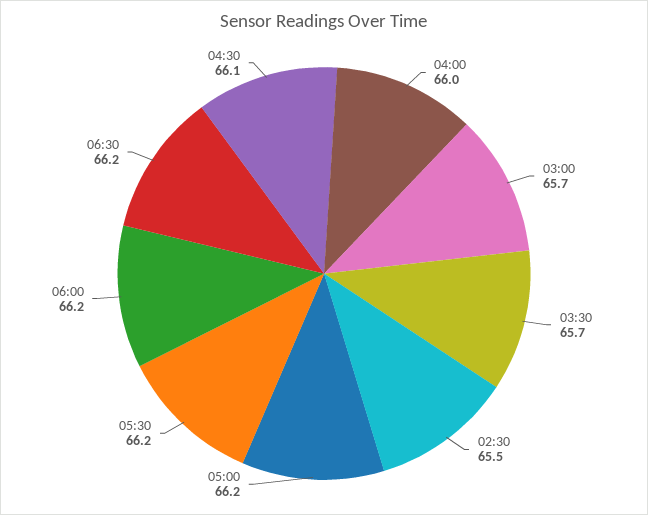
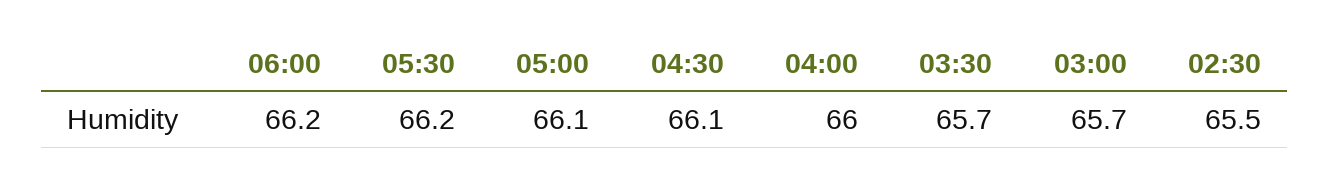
  {
    "04:00": 66,
    "03:00": 65.7,
    "03:30": 65.7,
    "02:30": 65.5,
-   "05:00": 66.2,
+   "05:00": 66.1,
    "05:30": 66.2,
    "06:00": 66.2,
-   "06:30": 66.2,
    "04:30": 66.1
  }

